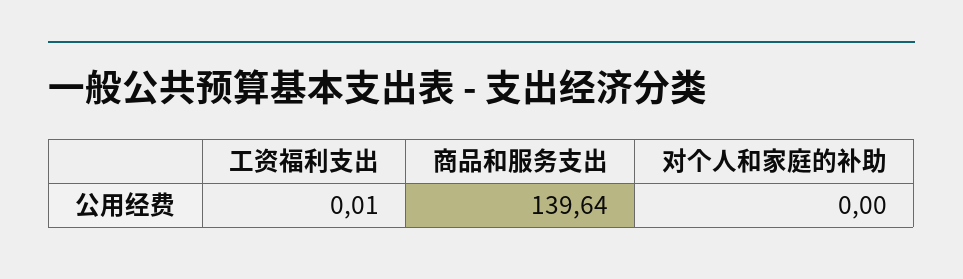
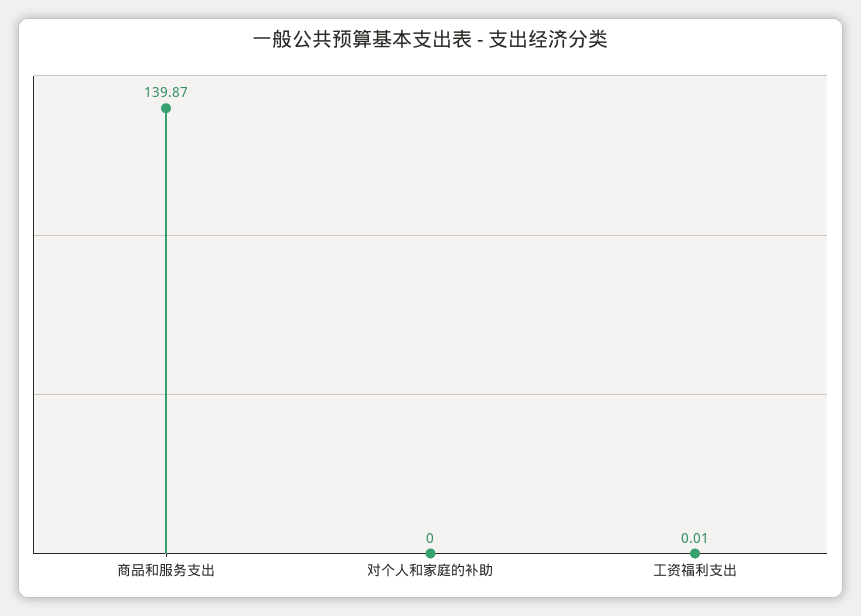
  {
    "工资福利支出": 0.01,
-   "商品和服务支出": 139.64,
+   "商品和服务支出": 139.87,
    "对个人和家庭的补助": 0
  }

